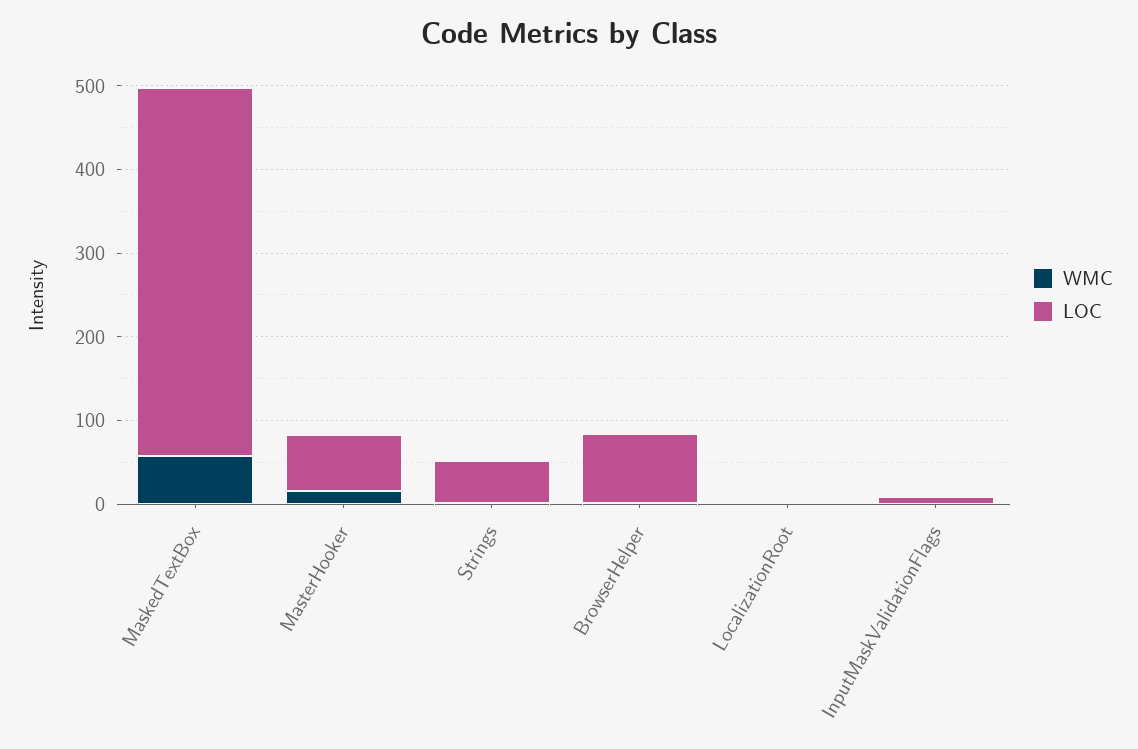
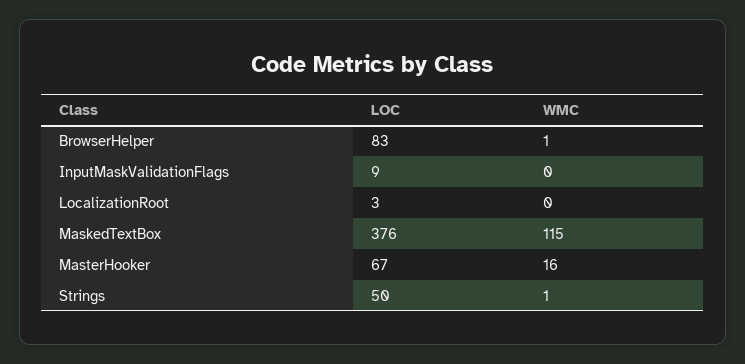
  {
    "WMC": {
-     "MaskedTextBox": 60,
+     "MaskedTextBox": 115,
      "MasterHooker": 16,
      "Strings": 1,
      "BrowserHelper": 1,
      "LocalizationRoot": 0,
      "InputMaskValidationFlags": 0
    },
    "LOC": {
-     "MaskedTextBox": 440,
+     "MaskedTextBox": 376,
      "MasterHooker": 67,
      "Strings": 50,
      "BrowserHelper": 83,
      "LocalizationRoot": 3,
      "InputMaskValidationFlags": 9
    }
  }

